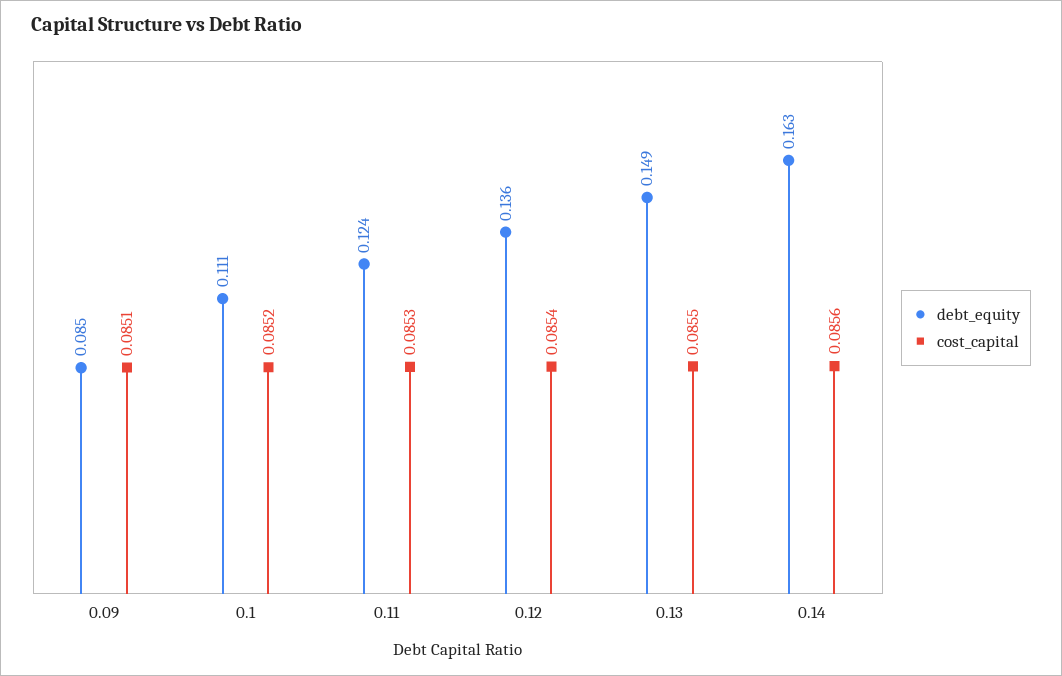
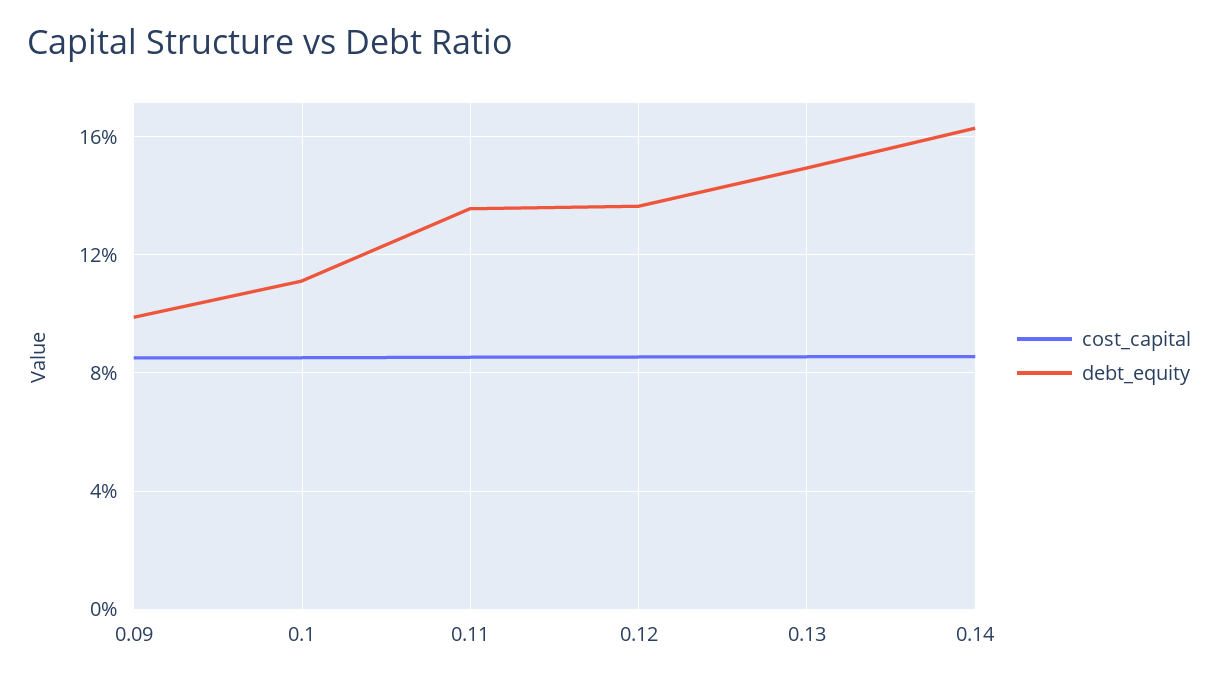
  {
    "debt_equity": {
-     "0.09": 0.085,
+     "0.09": 0.1,
      "0.1": 0.111,
-     "0.11": 0.124,
+     "0.11": 0.135,
      "0.12": 0.136,
      "0.13": 0.149,
      "0.14": 0.163
    },
    "cost_capital": {
      "0.09": 0.0851,
      "0.1": 0.0852,
      "0.11": 0.0853,
      "0.12": 0.0854,
      "0.13": 0.0855,
      "0.14": 0.0856
    }
  }

